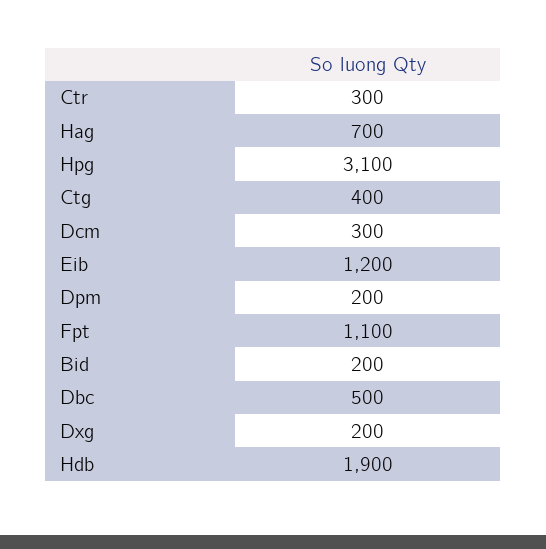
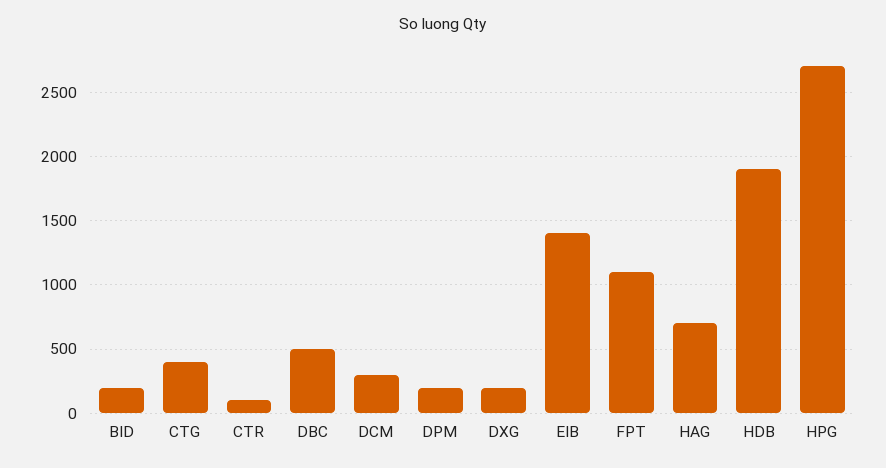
  {
-   "Ctr": 300,
+   "Ctr": 100,
    "Hag": 700,
-   "Hpg": 3100,
+   "Hpg": 2700,
    "Ctg": 400,
    "Dcm": 300,
-   "Eib": 1200,
+   "Eib": 1400,
    "Dpm": 200,
    "Fpt": 1100,
    "Bid": 200,
    "Dbc": 500,
    "Dxg": 200,
    "Hdb": 1900
  }

